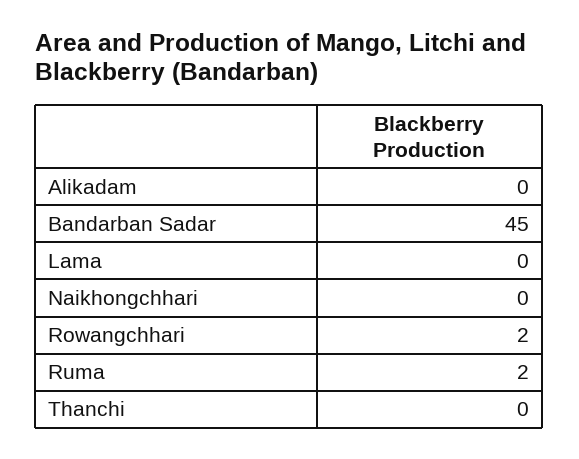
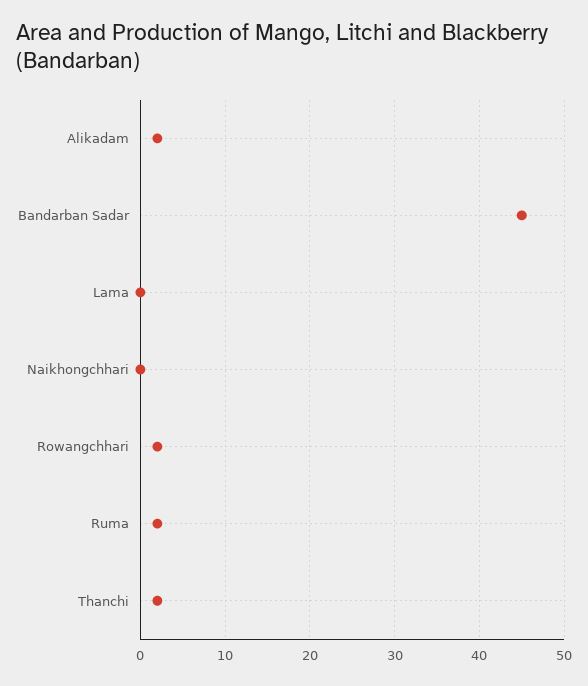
  {
-   "Alikadam": 0,
+   "Alikadam": 2,
    "Bandarban Sadar": 45,
    "Lama": 0,
    "Naikhongchhari": 0,
    "Rowangchhari": 2,
    "Ruma": 2,
-   "Thanchi": 0
+   "Thanchi": 2
  }

